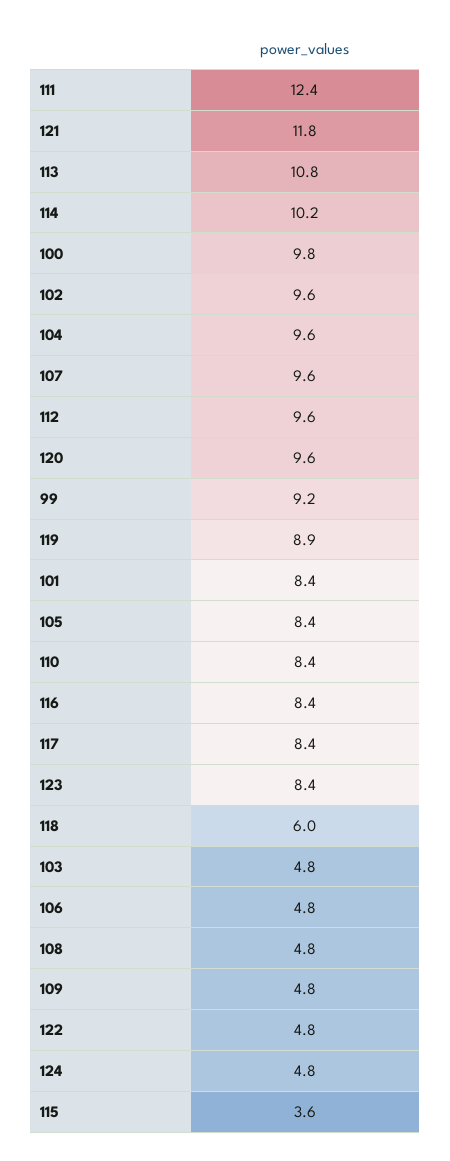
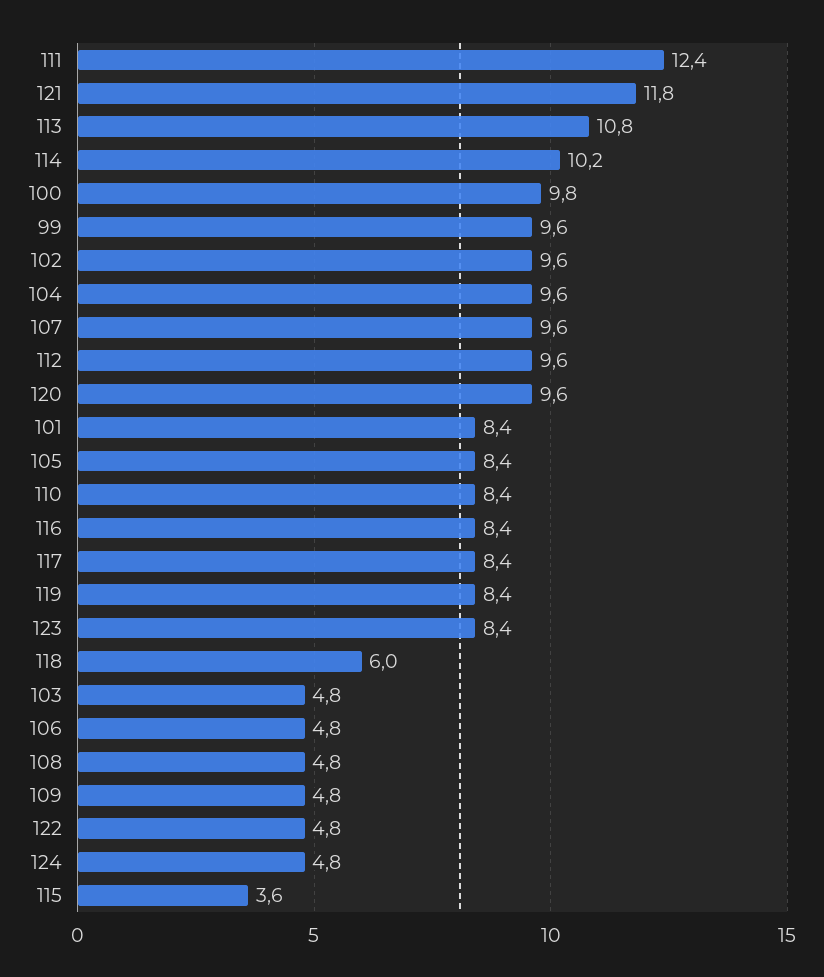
  {
    "111": 12.4,
    "121": 11.8,
    "113": 10.8,
    "114": 10.2,
    "100": 9.8,
    "102": 9.6,
    "104": 9.6,
    "107": 9.6,
    "112": 9.6,
    "120": 9.6,
-   "99": 9.2,
+   "99": 9.6,
-   "119": 8.9,
+   "119": 8.4,
    "101": 8.4,
    "105": 8.4,
    "110": 8.4,
    "116": 8.4,
    "117": 8.4,
    "123": 8.4,
    "118": 6,
    "103": 4.8,
    "106": 4.8,
    "108": 4.8,
    "109": 4.8,
    "122": 4.8,
    "124": 4.8,
    "115": 3.6
  }

